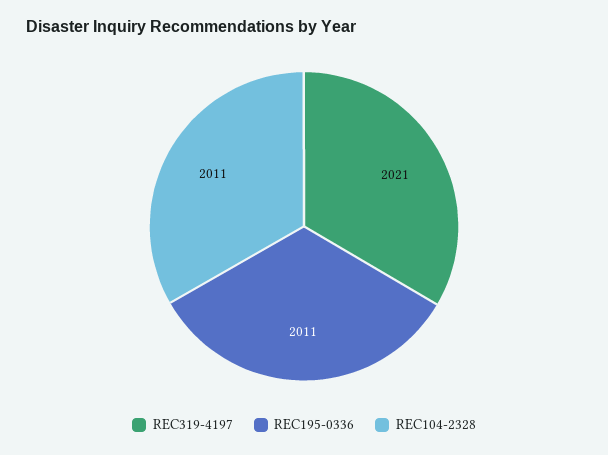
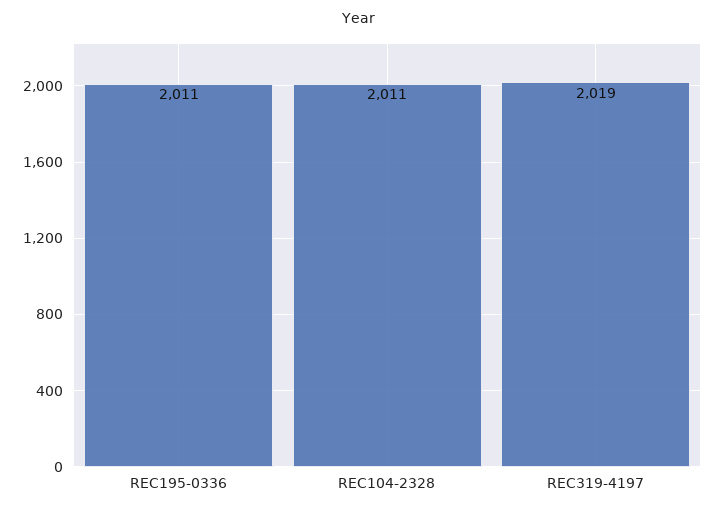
  {
-   "REC319-4197": 2021,
+   "REC319-4197": 2019,
    "REC195-0336": 2011,
    "REC104-2328": 2011
  }

